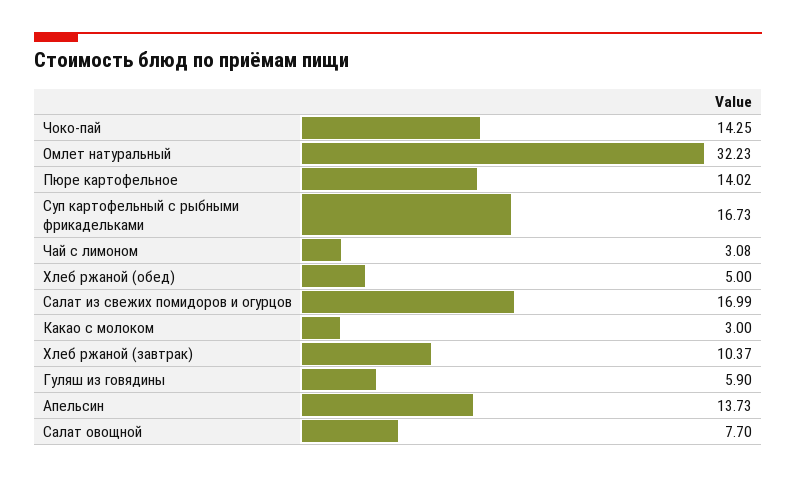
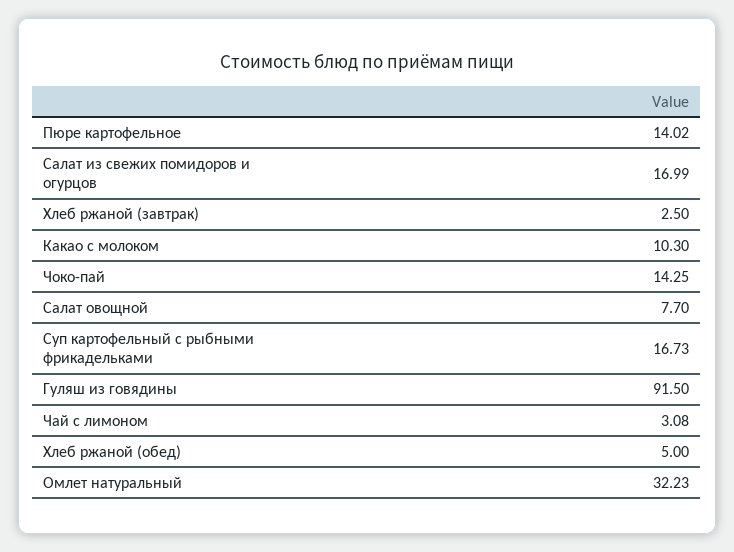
  {
    "Чоко-пай": 14.25,
    "Омлет натуральный": 32.23,
    "Пюре картофельное": 14.02,
    "Суп картофельный с рыбными фрикадельками": 16.73,
    "Чай с лимоном": 3.08,
    "Хлеб ржаной (обед)": 5,
    "Салат из свежих помидоров и огурцов": 16.99,
-   "Какао с молоком": 3,
+   "Какао с молоком": 10.3,
-   "Хлеб ржаной (завтрак)": 10.37,
+   "Хлеб ржаной (завтрак)": 2.5,
-   "Гуляш из говядины": 5.9,
+   "Гуляш из говядины": 91.5,
-   "Апельсин": 13.73,
    "Салат овощной": 7.7
  }

